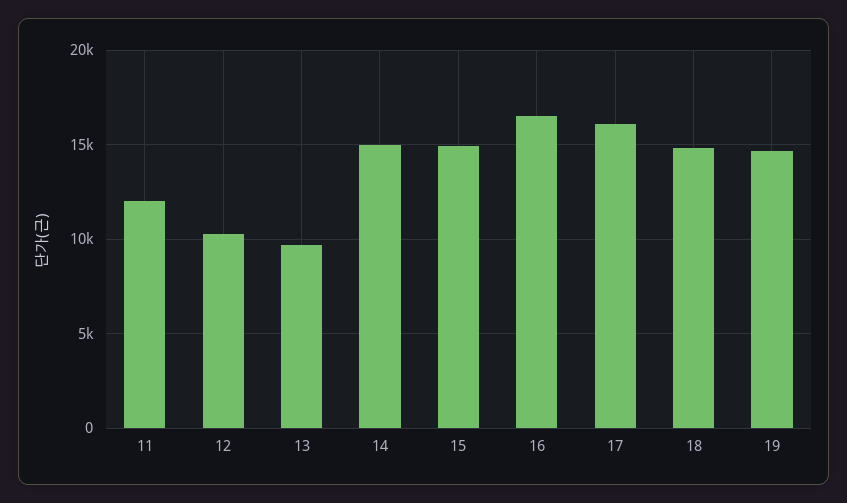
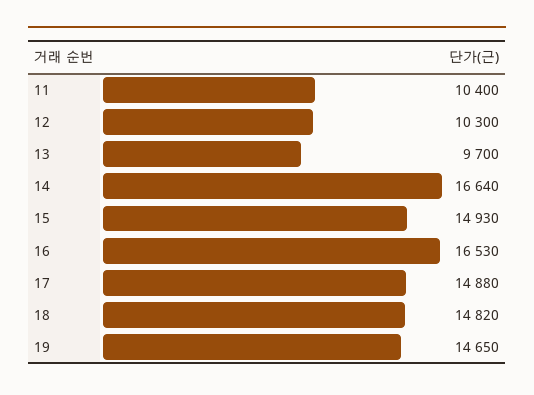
  {
-   "11": 12000,
+   "11": 10400,
    "12": 10300,
    "13": 9700,
-   "14": 15000,
+   "14": 16640,
    "15": 14930,
    "16": 16530,
-   "17": 16000,
+   "17": 14880,
    "18": 14820,
    "19": 14650
  }

